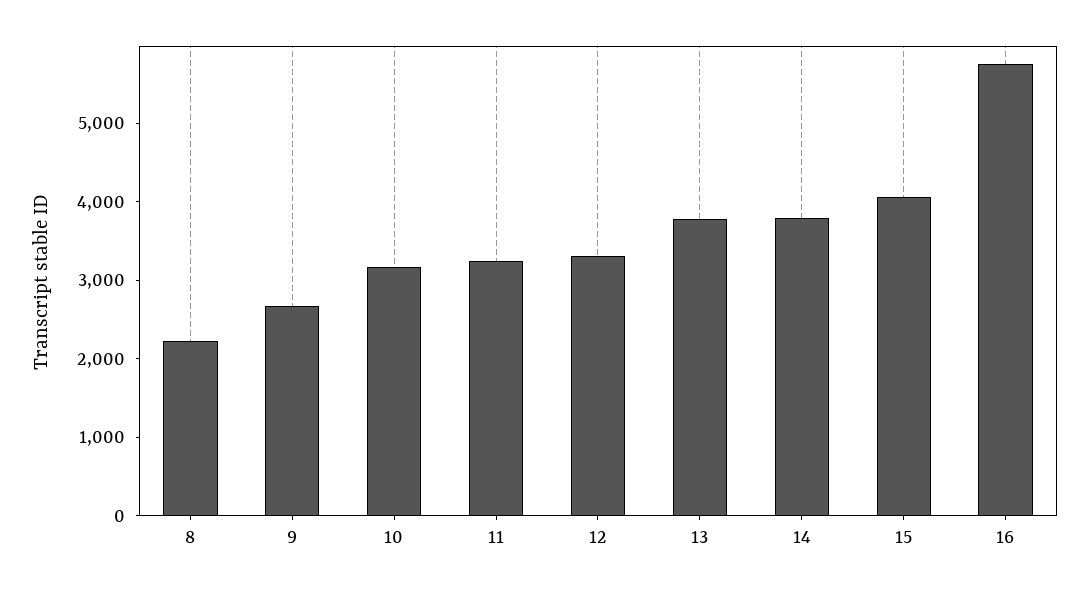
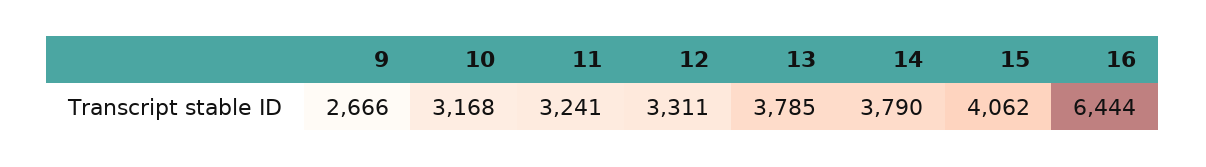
  {
-   "8": 2200,
    "9": 2666,
    "10": 3168,
    "11": 3241,
    "12": 3311,
    "13": 3785,
    "14": 3790,
    "15": 4062,
-   "16": 5800
+   "16": 6444
  }

